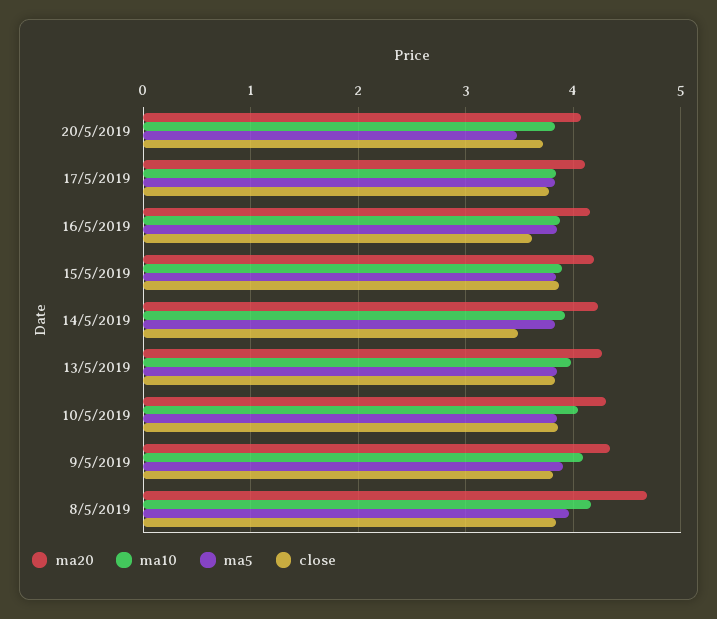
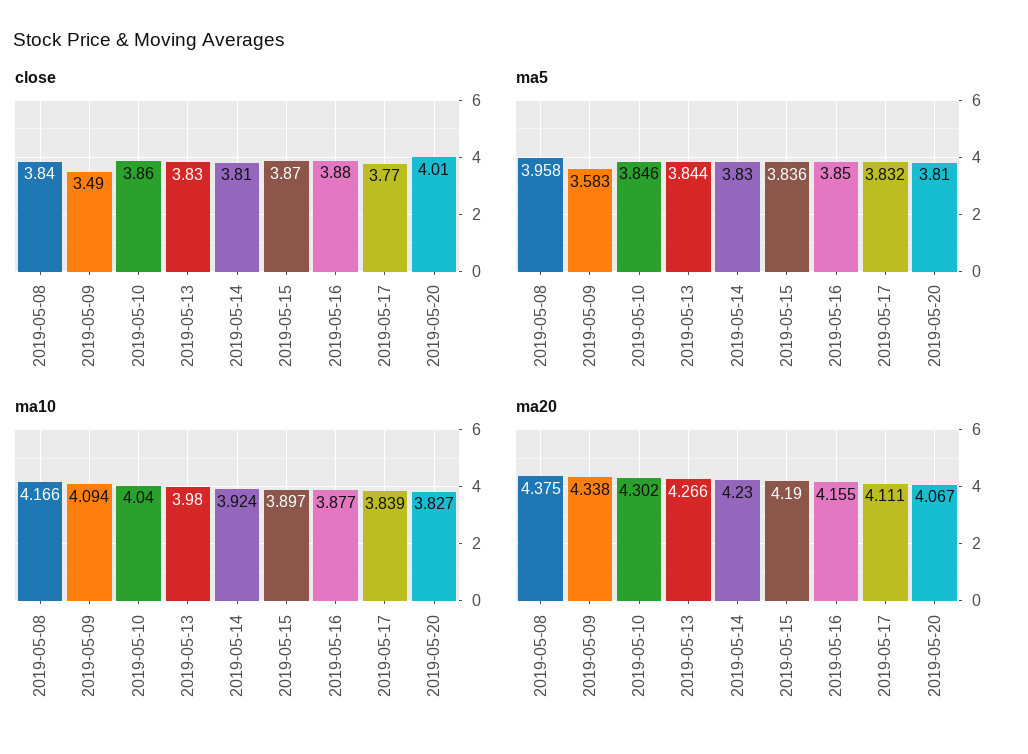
  {
    "ma20": {
      "20/5/2019": 4.067,
      "17/5/2019": 4.111,
      "16/5/2019": 4.155,
      "15/5/2019": 4.19,
      "14/5/2019": 4.23,
      "13/5/2019": 4.266,
      "10/5/2019": 4.302,
      "9/5/2019": 4.338,
-     "8/5/2019": 4.7
+     "8/5/2019": 4.375
    },
    "ma10": {
      "20/5/2019": 3.827,
      "17/5/2019": 3.839,
      "16/5/2019": 3.877,
      "15/5/2019": 3.897,
      "14/5/2019": 3.924,
      "13/5/2019": 3.98,
      "10/5/2019": 4.04,
      "9/5/2019": 4.094,
      "8/5/2019": 4.166
    },
    "ma5": {
-     "20/5/2019": 3.5,
+     "20/5/2019": 3.81,
      "17/5/2019": 3.832,
      "16/5/2019": 3.85,
      "15/5/2019": 3.836,
      "14/5/2019": 3.83,
      "13/5/2019": 3.844,
      "10/5/2019": 3.846,
-     "9/5/2019": 3.9,
+     "9/5/2019": 3.583,
      "8/5/2019": 3.958
    },
    "close": {
-     "20/5/2019": 3.7,
+     "20/5/2019": 4.01,
      "17/5/2019": 3.77,
-     "16/5/2019": 3.6,
+     "16/5/2019": 3.88,
      "15/5/2019": 3.87,
-     "14/5/2019": 3.5,
+     "14/5/2019": 3.81,
      "13/5/2019": 3.83,
      "10/5/2019": 3.86,
-     "9/5/2019": 3.8,
+     "9/5/2019": 3.49,
      "8/5/2019": 3.84
    }
  }

